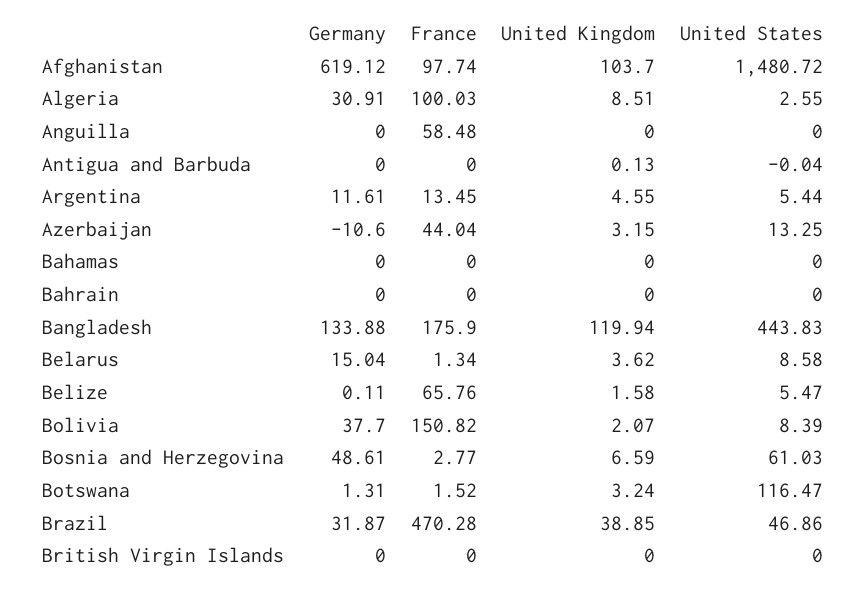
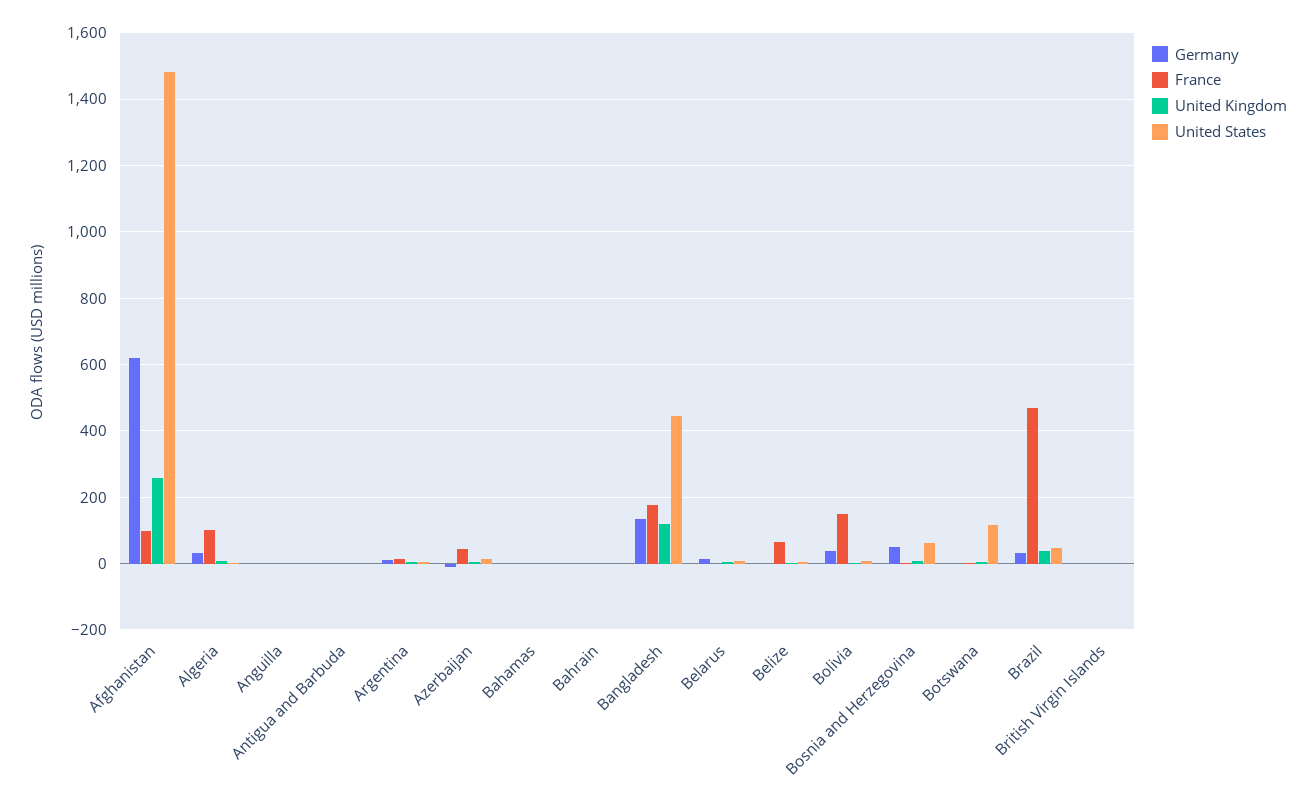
  {
    "Germany": {
      "Afghanistan": 619.12,
      "Algeria": 30.91,
      "Anguilla": 0,
      "Antigua and Barbuda": 0,
      "Argentina": 11.61,
      "Azerbaijan": -10.6,
      "Bahamas": 0,
      "Bahrain": 0,
      "Bangladesh": 133.88,
      "Belarus": 15.04,
      "Belize": 0.11,
      "Bolivia": 37.7,
      "Bosnia and Herzegovina": 48.61,
      "Botswana": 1.31,
      "Brazil": 31.87,
      "British Virgin Islands": 0
    },
    "France": {
      "Afghanistan": 97.74,
      "Algeria": 100.03,
-     "Anguilla": 58.48,
+     "Anguilla": 0,
      "Antigua and Barbuda": 0,
      "Argentina": 13.45,
      "Azerbaijan": 44.04,
      "Bahamas": 0,
      "Bahrain": 0,
      "Bangladesh": 175.9,
      "Belarus": 1.34,
      "Belize": 65.76,
      "Bolivia": 150.82,
      "Bosnia and Herzegovina": 2.77,
      "Botswana": 1.52,
      "Brazil": 470.28,
      "British Virgin Islands": 0
    },
    "United Kingdom": {
-     "Afghanistan": 103.7,
+     "Afghanistan": 260,
      "Algeria": 8.51,
      "Anguilla": 0,
      "Antigua and Barbuda": 0.13,
      "Argentina": 4.55,
      "Azerbaijan": 3.15,
      "Bahamas": 0,
      "Bahrain": 0,
      "Bangladesh": 119.94,
      "Belarus": 3.62,
      "Belize": 1.58,
      "Bolivia": 2.07,
      "Bosnia and Herzegovina": 6.59,
      "Botswana": 3.24,
      "Brazil": 38.85,
      "British Virgin Islands": 0
    },
    "United States": {
      "Afghanistan": 1480.72,
      "Algeria": 2.55,
      "Anguilla": 0,
      "Antigua and Barbuda": -0.04,
      "Argentina": 5.44,
      "Azerbaijan": 13.25,
      "Bahamas": 0,
      "Bahrain": 0,
      "Bangladesh": 443.83,
      "Belarus": 8.58,
      "Belize": 5.47,
      "Bolivia": 8.39,
      "Bosnia and Herzegovina": 61.03,
      "Botswana": 116.47,
      "Brazil": 46.86,
      "British Virgin Islands": 0
    }
  }

